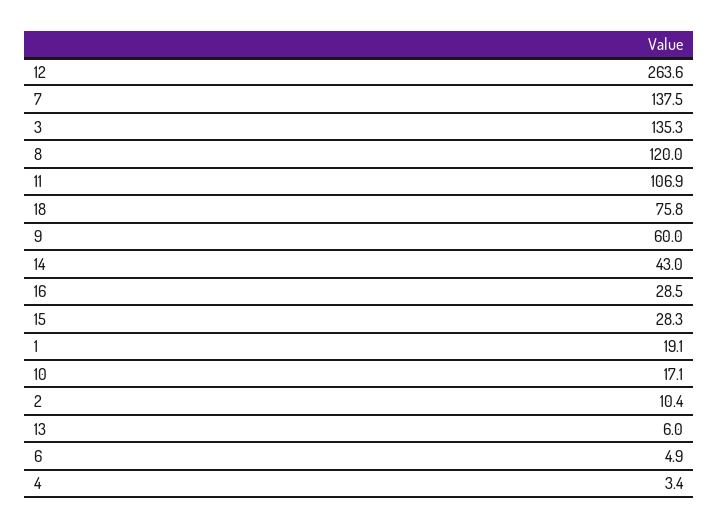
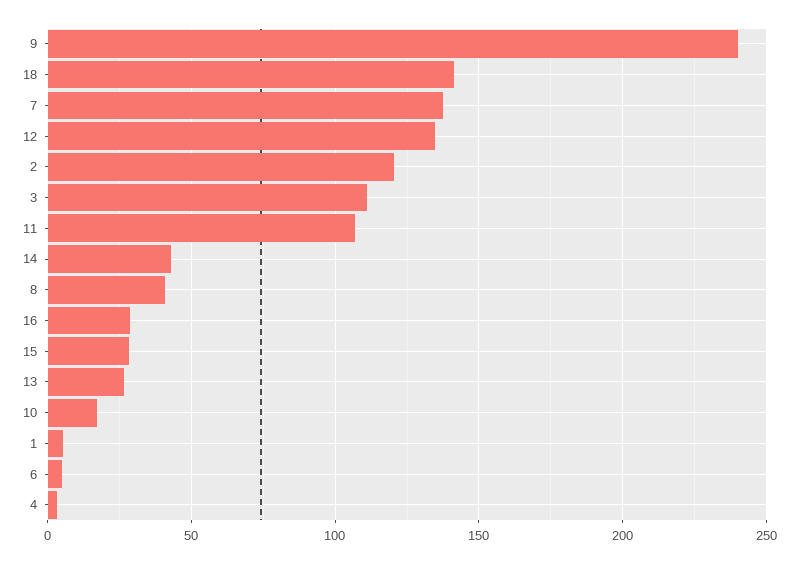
  {
-   "12": 263.6,
+   "12": 135,
    "7": 137.5,
-   "3": 135.3,
+   "3": 110,
-   "8": 120,
+   "8": 40,
    "11": 106.9,
-   "18": 75.8,
+   "18": 140,
-   "9": 60,
+   "9": 240,
    "14": 43,
    "16": 28.5,
    "15": 28.3,
-   "1": 19.1,
+   "1": 5,
    "10": 17.1,
-   "2": 10.4,
+   "2": 120,
-   "13": 6,
+   "13": 25,
    "6": 4.9,
    "4": 3.4
  }

